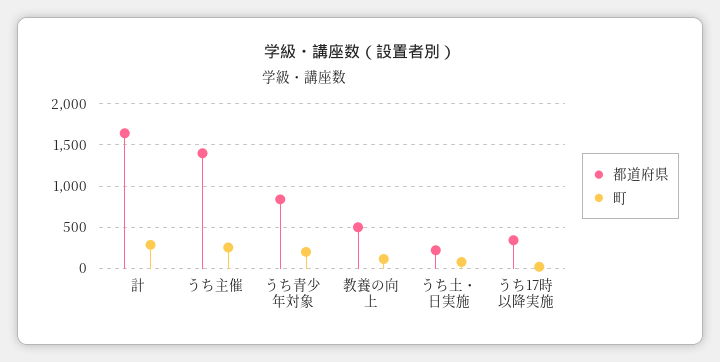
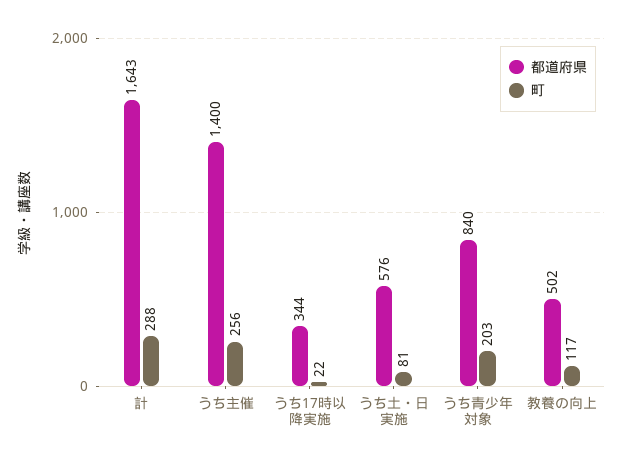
  {
    "都道府県": {
      "計": 1643,
      "うち主催": 1400,
      "うち青少年対象": 840,
      "教養の向上": 502,
-     "うち土・日実施": 200,
+     "うち土・日実施": 576,
      "うち17時以降実施": 344
    },
    "町": {
      "計": 288,
      "うち主催": 256,
      "うち青少年対象": 203,
      "教養の向上": 117,
      "うち土・日実施": 81,
      "うち17時以降実施": 22
    }
  }

